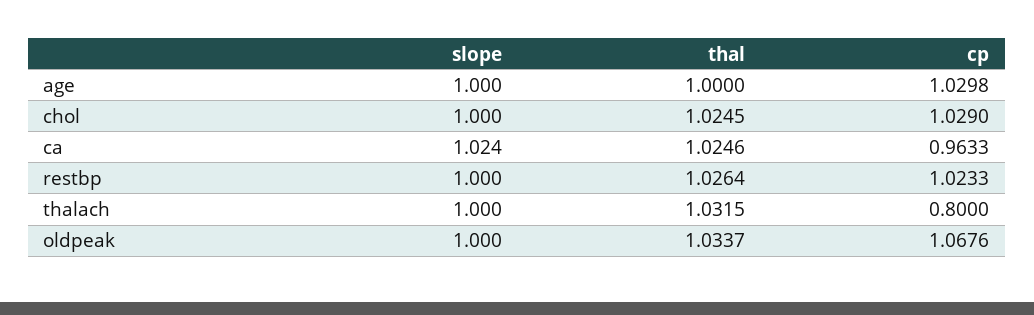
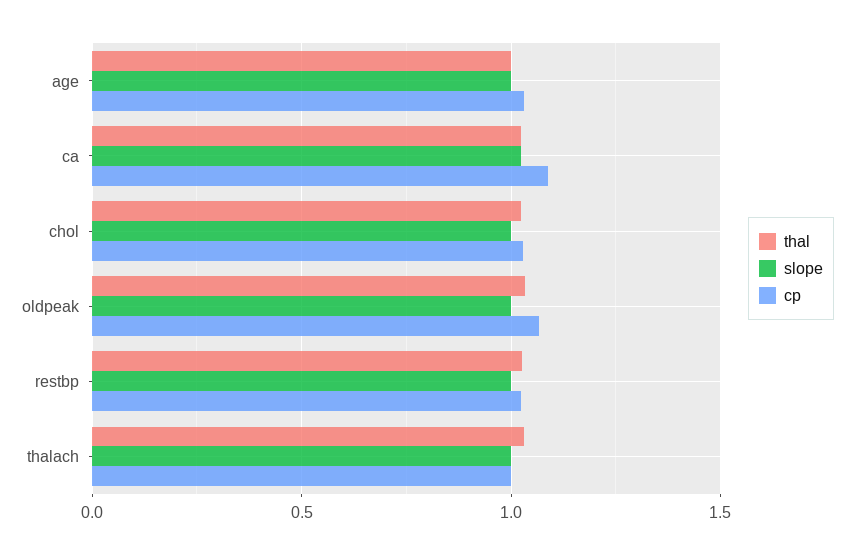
  {
    "slope": {
      "age": 1,
      "chol": 1,
      "ca": 1.024,
      "restbp": 1,
      "thalach": 1,
      "oldpeak": 1
    },
    "thal": {
      "age": 1,
      "chol": 1.0245,
      "ca": 1.0246,
      "restbp": 1.0264,
      "thalach": 1.0315,
      "oldpeak": 1.0337
    },
    "cp": {
      "age": 1.0298,
      "chol": 1.029,
-     "ca": 0.9633,
+     "ca": 1.1,
      "restbp": 1.0233,
-     "thalach": 0.8,
+     "thalach": 1,
      "oldpeak": 1.0676
    }
  }

